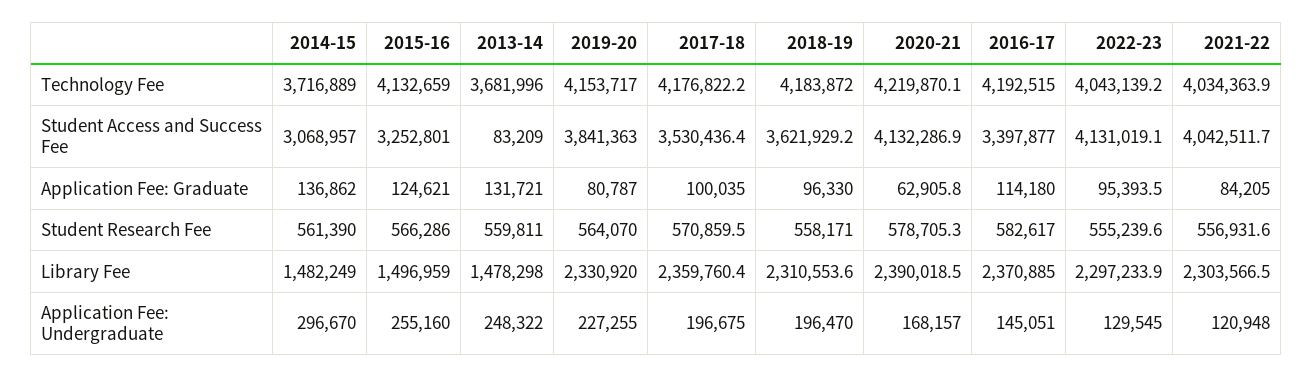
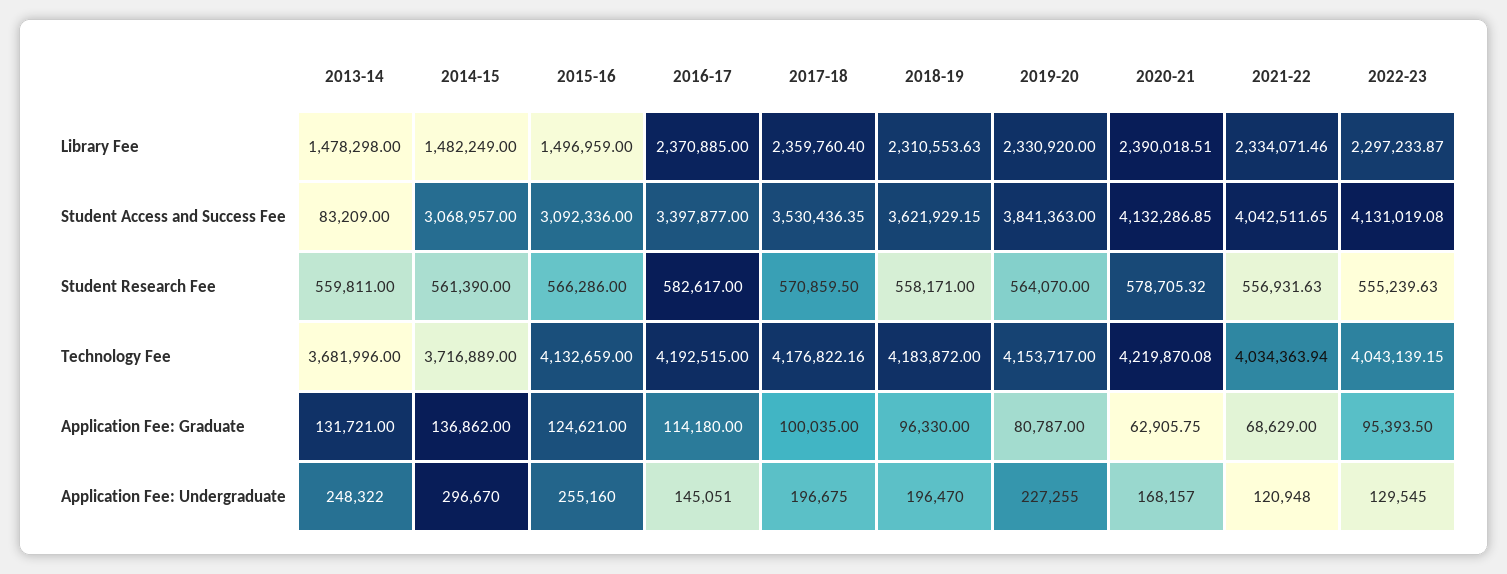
  {
    "2014-15": {
      "Technology Fee": 3716889,
      "Student Access and Success Fee": 3068957,
      "Application Fee: Graduate": 136862,
      "Student Research Fee": 561390,
      "Library Fee": 1482249,
      "Application Fee: Undergraduate": 296670
    },
    "2015-16": {
      "Technology Fee": 4132659,
-     "Student Access and Success Fee": 3252801,
+     "Student Access and Success Fee": 3092336,
      "Application Fee: Graduate": 124621,
      "Student Research Fee": 566286,
      "Library Fee": 1496959,
      "Application Fee: Undergraduate": 255160
    },
    "2013-14": {
      "Technology Fee": 3681996,
      "Student Access and Success Fee": 83209,
      "Application Fee: Graduate": 131721,
      "Student Research Fee": 559811,
      "Library Fee": 1478298,
      "Application Fee: Undergraduate": 248322
    },
    "2019-20": {
      "Technology Fee": 4153717,
      "Student Access and Success Fee": 3841363,
      "Application Fee: Graduate": 80787,
      "Student Research Fee": 564070,
      "Library Fee": 2330920,
      "Application Fee: Undergraduate": 227255
    },
    "2017-18": {
      "Technology Fee": 4176822.16,
      "Student Access and Success Fee": 3530436.35,
      "Application Fee: Graduate": 100035,
      "Student Research Fee": 570859.5,
      "Library Fee": 2359760.4,
      "Application Fee: Undergraduate": 196675
    },
    "2018-19": {
      "Technology Fee": 4183872,
      "Student Access and Success Fee": 3621929.15,
      "Application Fee: Graduate": 96330,
      "Student Research Fee": 558171,
      "Library Fee": 2310553.63,
      "Application Fee: Undergraduate": 196470
    },
    "2020-21": {
      "Technology Fee": 4219870.08,
      "Student Access and Success Fee": 4132286.85,
      "Application Fee: Graduate": 62905.75,
      "Student Research Fee": 578705.32,
      "Library Fee": 2390018.51,
      "Application Fee: Undergraduate": 168157
    },
    "2016-17": {
      "Technology Fee": 4192515,
      "Student Access and Success Fee": 3397877,
      "Application Fee: Graduate": 114180,
      "Student Research Fee": 582617,
      "Library Fee": 2370885,
      "Application Fee: Undergraduate": 145051
    },
    "2022-23": {
      "Technology Fee": 4043139.15,
      "Student Access and Success Fee": 4131019.08,
      "Application Fee: Graduate": 95393.5,
      "Student Research Fee": 555239.63,
      "Library Fee": 2297233.87,
      "Application Fee: Undergraduate": 129545
    },
    "2021-22": {
      "Technology Fee": 4034363.94,
      "Student Access and Success Fee": 4042511.65,
-     "Application Fee: Graduate": 84205,
+     "Application Fee: Graduate": 68629,
      "Student Research Fee": 556931.63,
-     "Library Fee": 2303566.5,
+     "Library Fee": 2334071.46,
      "Application Fee: Undergraduate": 120948
    }
  }

